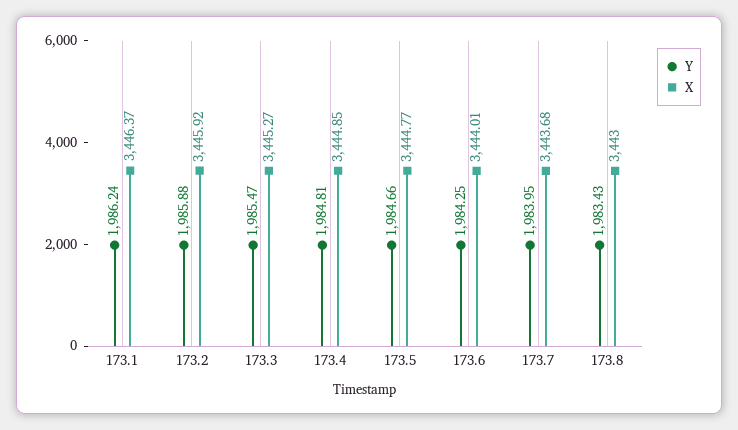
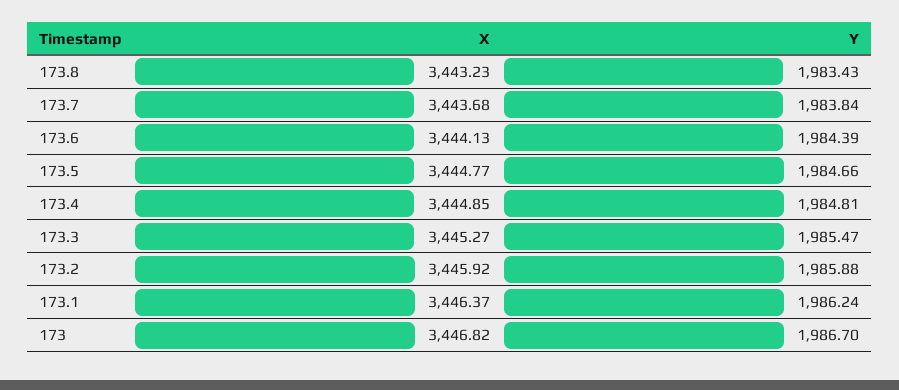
  {
    "Y": {
      "173.1": 1986.24,
      "173.2": 1985.88,
      "173.3": 1985.47,
      "173.4": 1984.81,
      "173.5": 1984.66,
-     "173.6": 1984.25,
+     "173.6": 1984.39,
-     "173.7": 1983.95,
+     "173.7": 1983.84,
-     "173.8": 1983.43
+     "173.8": 1983.43,
+     "173": 1986.7
    },
    "X": {
      "173.1": 3446.37,
      "173.2": 3445.92,
      "173.3": 3445.27,
      "173.4": 3444.85,
      "173.5": 3444.77,
-     "173.6": 3444.01,
+     "173.6": 3444.13,
      "173.7": 3443.68,
-     "173.8": 3443
+     "173.8": 3443.23,
+     "173": 3446.82
    }
  }

